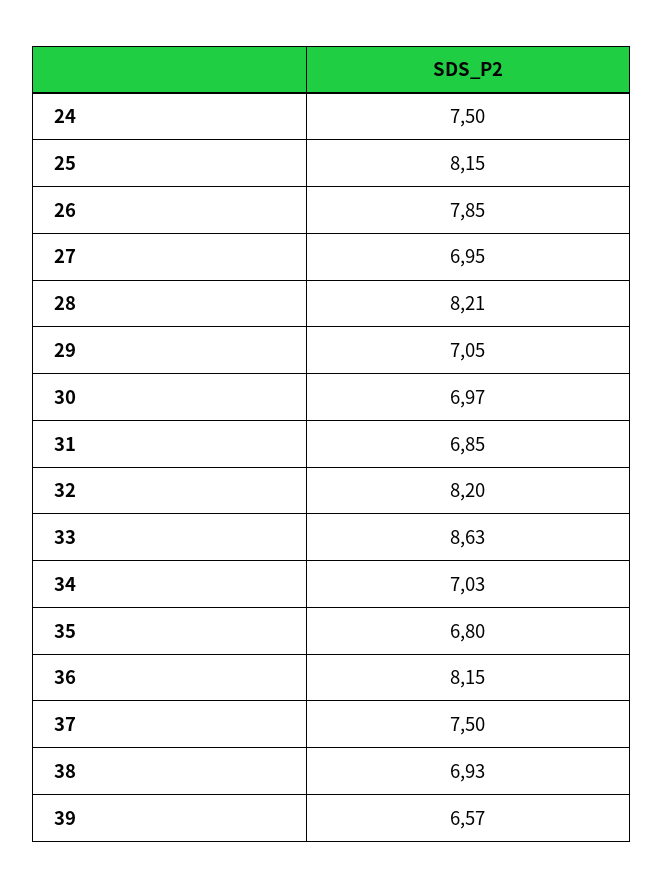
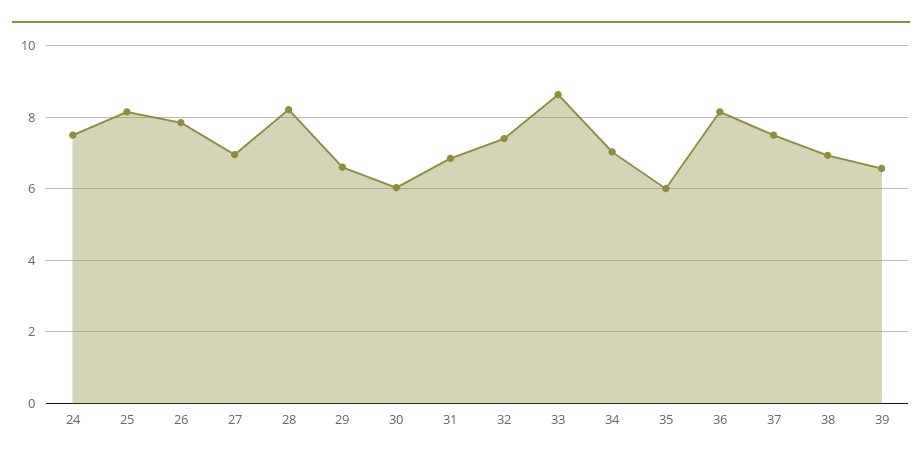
  {
    "24": 7.5,
    "25": 8.15,
    "26": 7.85,
    "27": 6.95,
    "28": 8.21,
-   "29": 7.05,
+   "29": 6.6,
-   "30": 6.97,
+   "30": 6,
    "31": 6.85,
-   "32": 8.2,
+   "32": 7.4,
    "33": 8.63,
    "34": 7.03,
-   "35": 6.8,
+   "35": 6,
    "36": 8.15,
    "37": 7.5,
    "38": 6.93,
    "39": 6.57
  }

